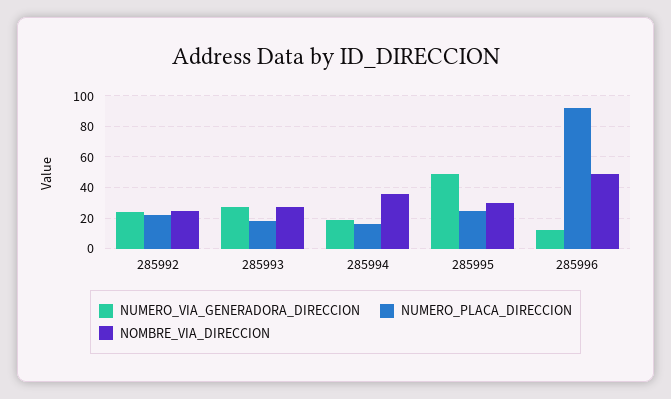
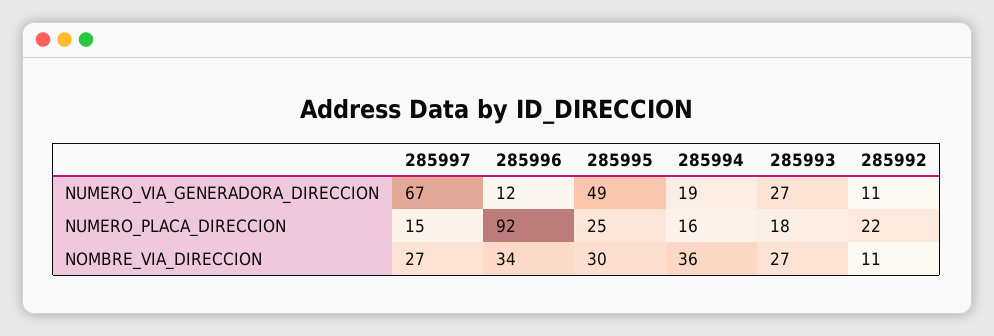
  {
    "NUMERO_VIA_GENERADORA_DIRECCION": {
-     "285992": 25,
+     "285992": 11,
      "285993": 27,
      "285994": 19,
      "285995": 49,
-     "285996": 12
+     "285996": 12,
+     "285997": 67
    },
    "NUMERO_PLACA_DIRECCION": {
      "285992": 22,
      "285993": 18,
      "285994": 16,
      "285995": 25,
-     "285996": 92
+     "285996": 92,
+     "285997": 15
    },
    "NOMBRE_VIA_DIRECCION": {
-     "285992": 25,
+     "285992": 11,
      "285993": 27,
      "285994": 36,
      "285995": 30,
-     "285996": 50
+     "285996": 34,
+     "285997": 27
    }
  }

